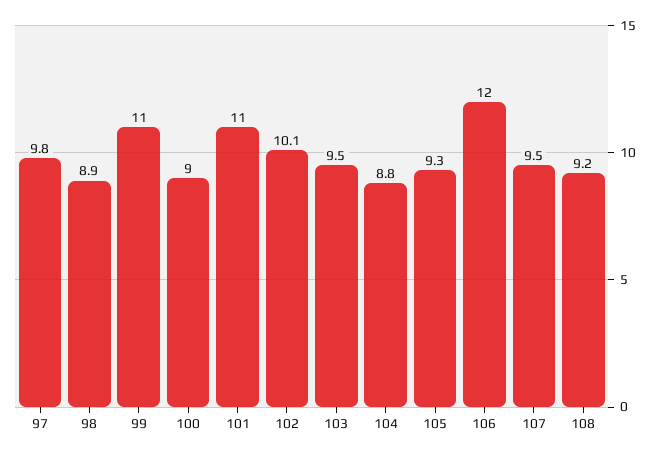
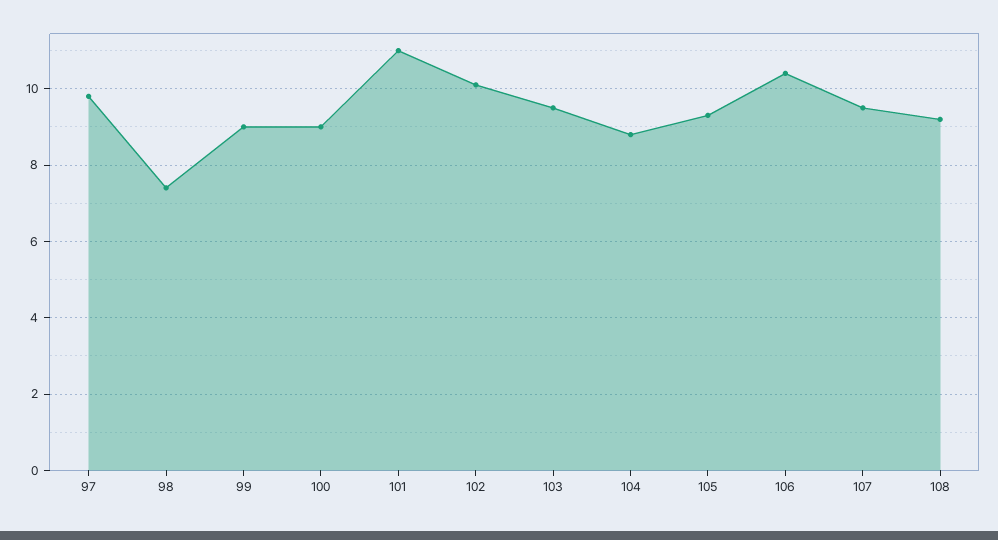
  {
    "97": 9.8,
-   "98": 8.9,
+   "98": 7.5,
-   "99": 11,
+   "99": 9,
    "100": 9,
    "101": 11,
    "102": 10.1,
    "103": 9.5,
    "104": 8.8,
    "105": 9.3,
-   "106": 12,
+   "106": 10.5,
    "107": 9.5,
    "108": 9.2
  }

